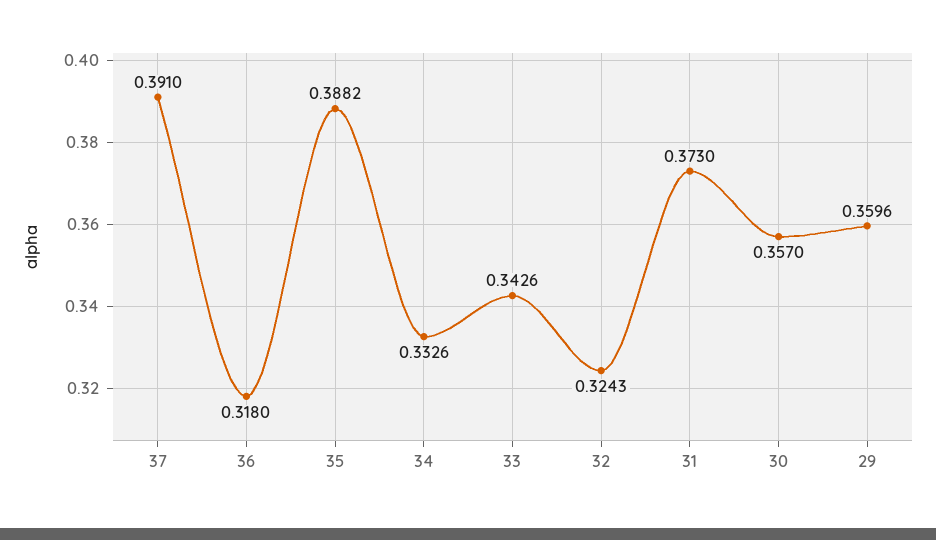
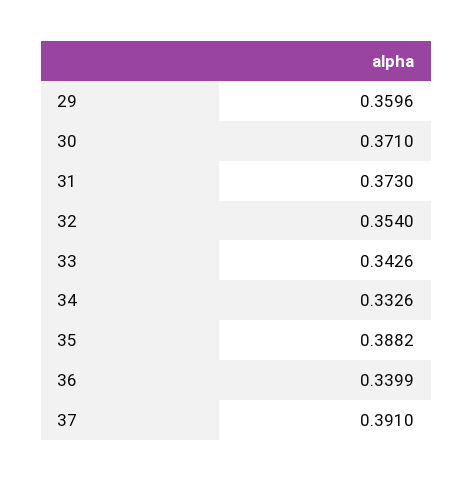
  {
    "37": 0.391,
-   "36": 0.318,
+   "36": 0.3399,
    "35": 0.3882,
    "34": 0.3326,
    "33": 0.3426,
-   "32": 0.3243,
+   "32": 0.354,
    "31": 0.373,
-   "30": 0.357,
+   "30": 0.371,
    "29": 0.3596
  }

